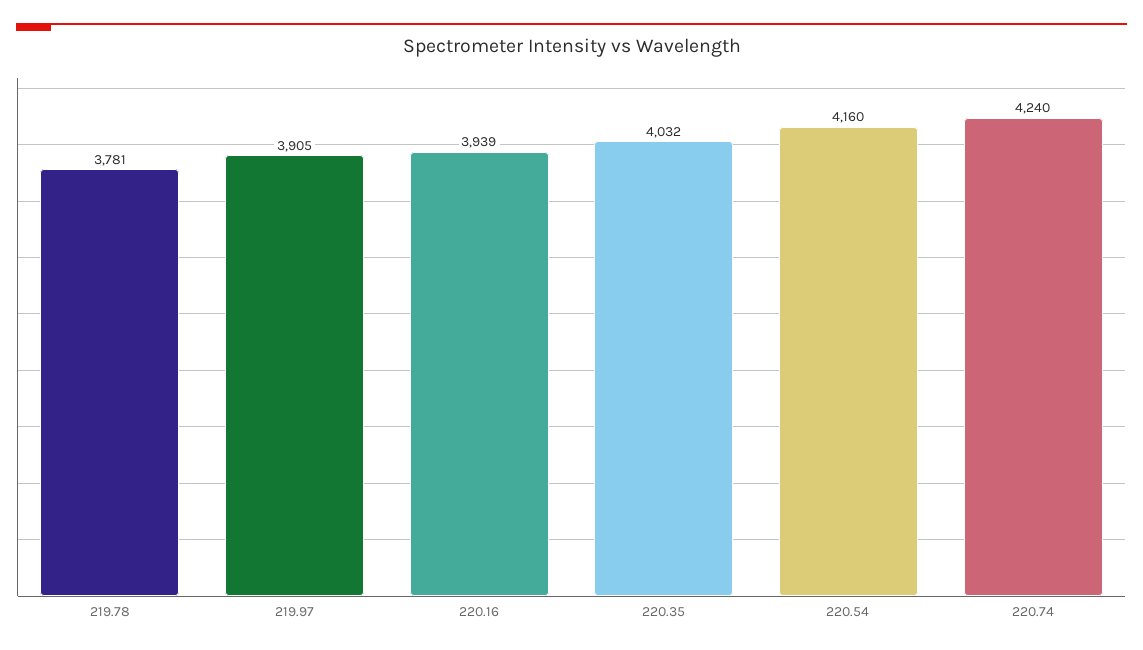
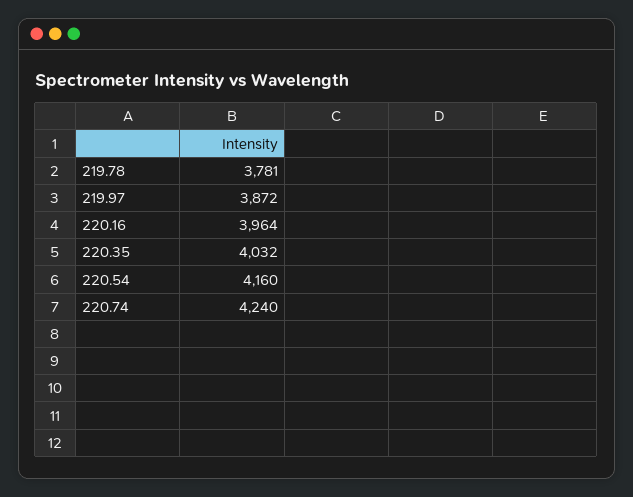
  {
    "219.78": 3781,
-   "219.97": 3905,
+   "219.97": 3872,
-   "220.16": 3939,
+   "220.16": 3964,
    "220.35": 4032,
    "220.54": 4160,
    "220.74": 4240
  }

